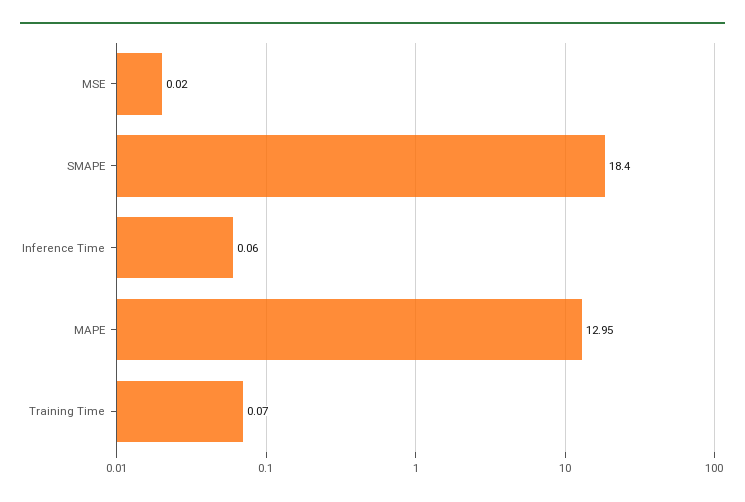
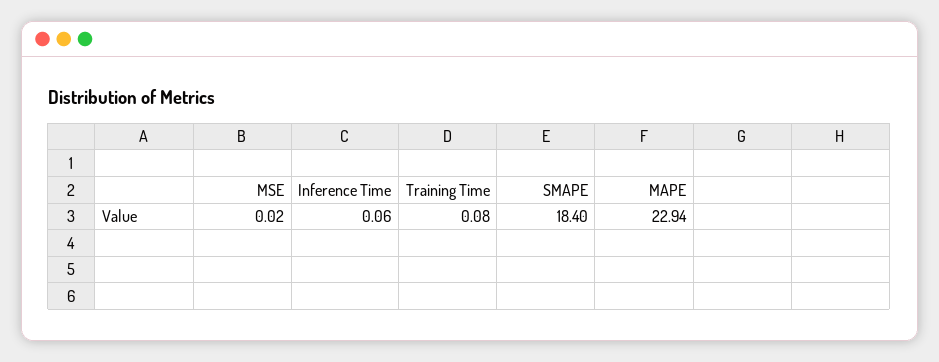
  {
    "MSE": 0.02,
    "SMAPE": 18.4,
    "Inference Time": 0.06,
-   "MAPE": 12.95,
+   "MAPE": 22.94,
-   "Training Time": 0.07
+   "Training Time": 0.08
  }

